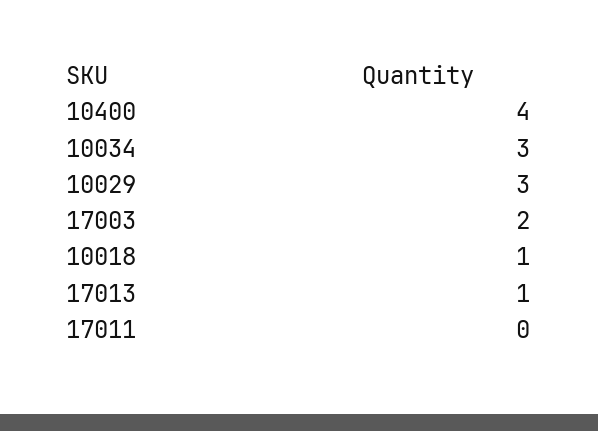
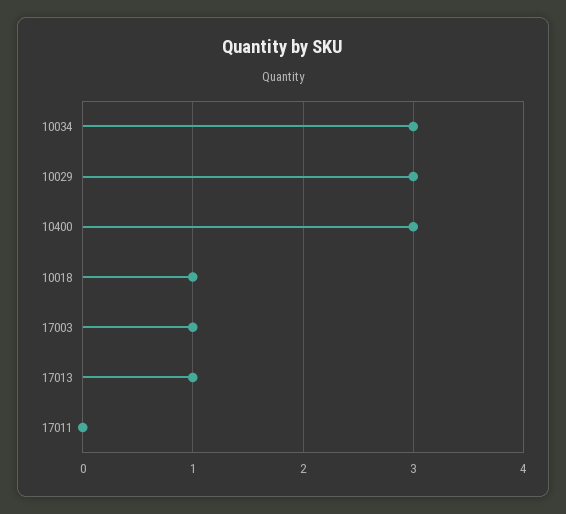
  {
-   "10400": 4,
+   "10400": 3,
    "10034": 3,
    "10029": 3,
-   "17003": 2,
+   "17003": 1,
    "10018": 1,
    "17013": 1,
    "17011": 0
  }

